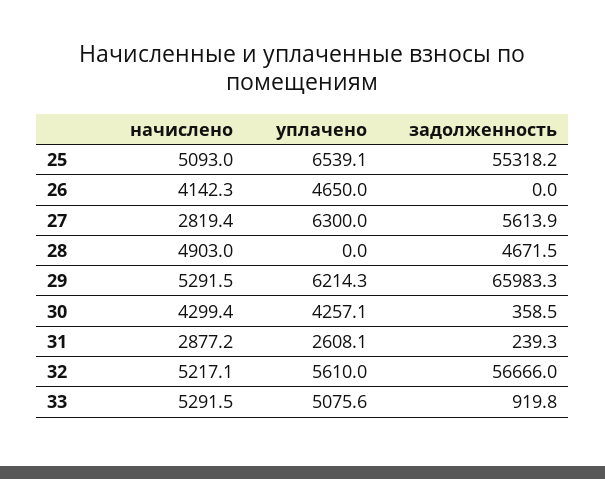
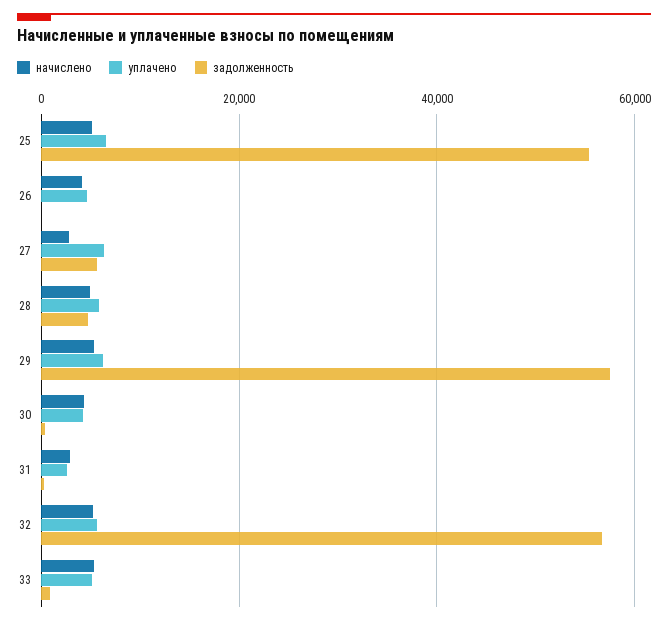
  {
    "начислено": {
      "25": 5093,
      "26": 4142.3,
      "27": 2819.4,
      "28": 4903,
      "29": 5291.5,
      "30": 4299.4,
      "31": 2877.2,
      "32": 5217.1,
      "33": 5291.5
    },
    "уплачено": {
      "25": 6539.1,
      "26": 4650,
      "27": 6300,
-     "28": 0,
+     "28": 6000,
      "29": 6214.3,
      "30": 4257.1,
      "31": 2608.1,
      "32": 5610,
      "33": 5075.6
    },
    "задолженность": {
      "25": 55318.2,
      "26": 0,
      "27": 5613.9,
      "28": 4671.5,
-     "29": 65983.3,
+     "29": 58000,
      "30": 358.5,
      "31": 239.3,
      "32": 56666,
      "33": 919.8
    }
  }

